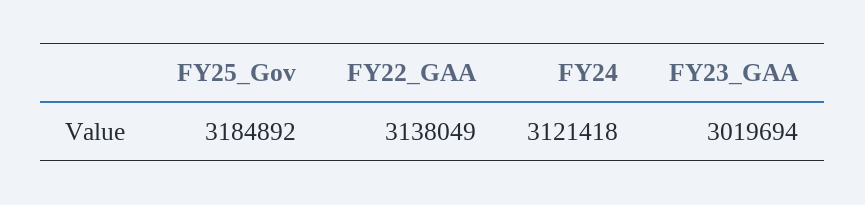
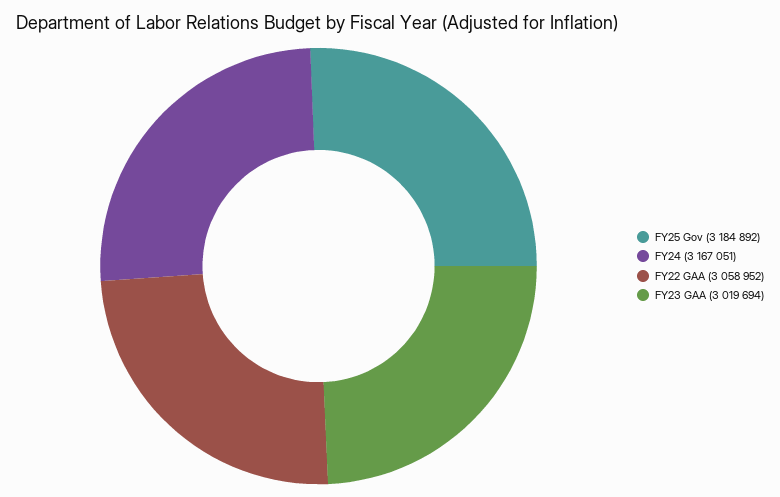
  {
    "FY25_Gov": 3184892,
-   "FY22_GAA": 3138049,
+   "FY22_GAA": 3058952,
-   "FY24": 3121418,
+   "FY24": 3167051,
    "FY23_GAA": 3019694
  }

